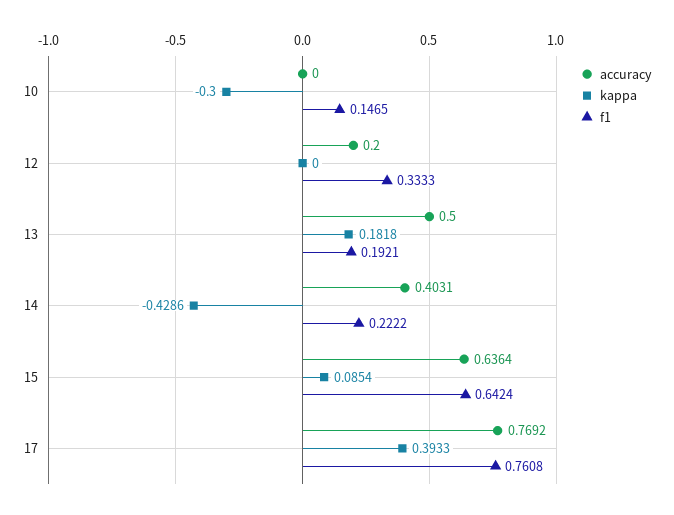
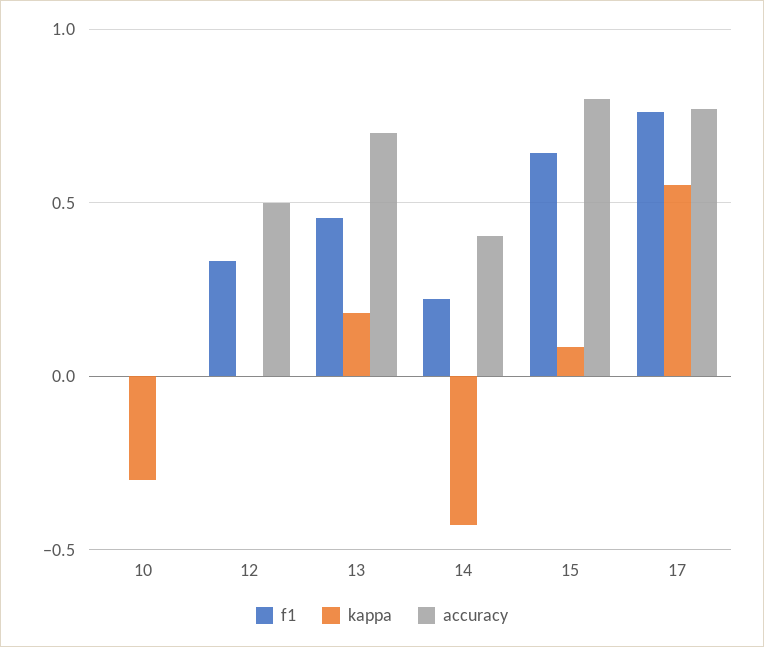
  {
    "accuracy": {
      "10": 0,
-     "12": 0.2,
+     "12": 0.5,
-     "13": 0.5,
+     "13": 0.7,
      "14": 0.4031,
-     "15": 0.6364,
+     "15": 0.8,
      "17": 0.7692
    },
    "kappa": {
      "10": -0.3,
      "12": 0,
      "13": 0.1818,
      "14": -0.4286,
      "15": 0.0854,
-     "17": 0.3933
+     "17": 0.55
    },
    "f1": {
-     "10": 0.1465,
+     "10": 0,
      "12": 0.3333,
-     "13": 0.1921,
+     "13": 0.45,
      "14": 0.2222,
      "15": 0.6424,
      "17": 0.7608
    }
  }

